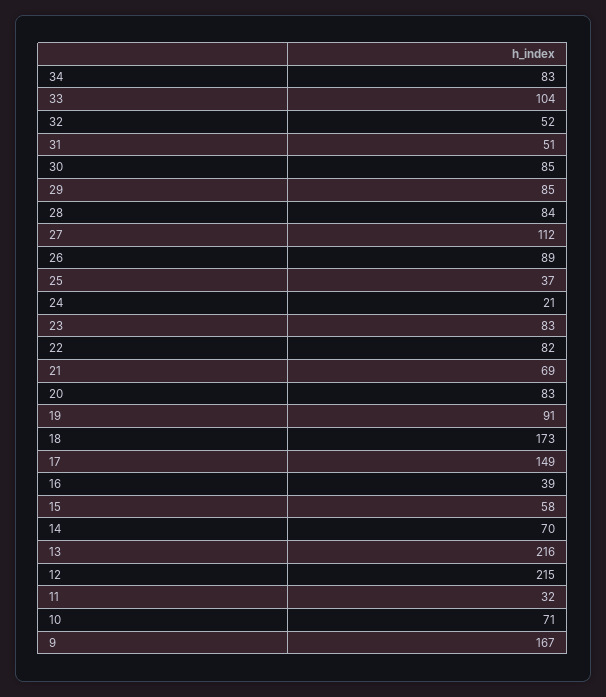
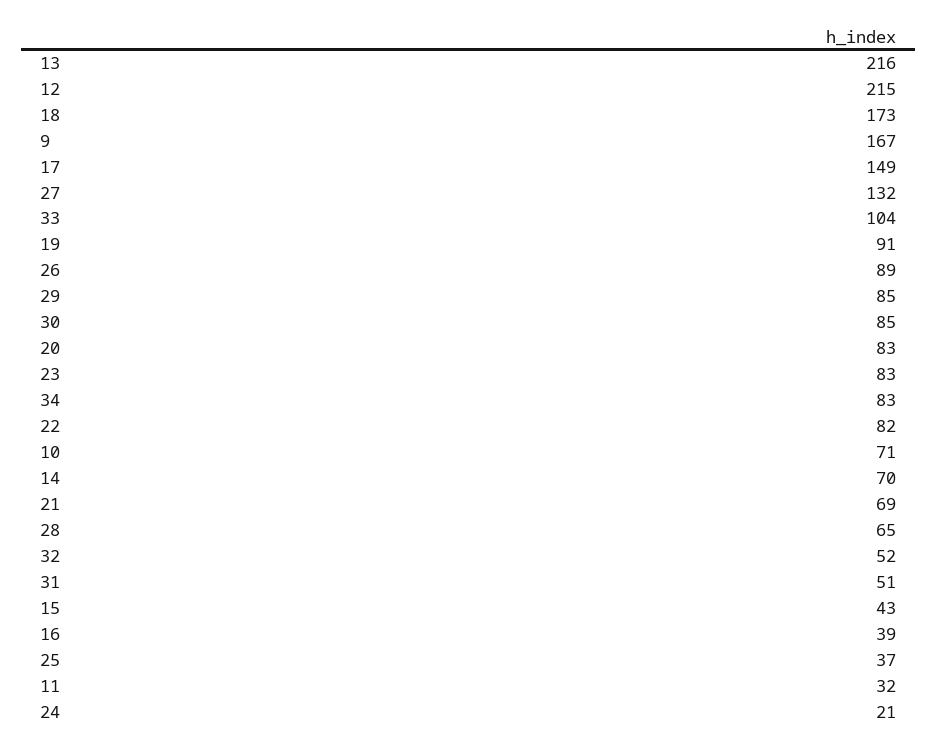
  {
    "34": 83,
    "33": 104,
    "32": 52,
    "31": 51,
    "30": 85,
    "29": 85,
-   "28": 84,
+   "28": 65,
-   "27": 112,
+   "27": 132,
    "26": 89,
    "25": 37,
    "24": 21,
    "23": 83,
    "22": 82,
    "21": 69,
    "20": 83,
    "19": 91,
    "18": 173,
    "17": 149,
    "16": 39,
-   "15": 58,
+   "15": 43,
    "14": 70,
    "13": 216,
    "12": 215,
    "11": 32,
    "10": 71,
    "9": 167
  }

